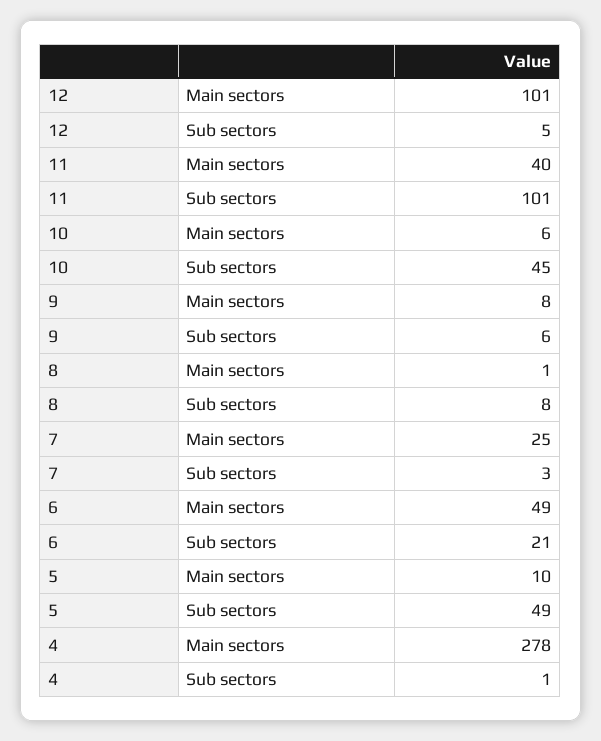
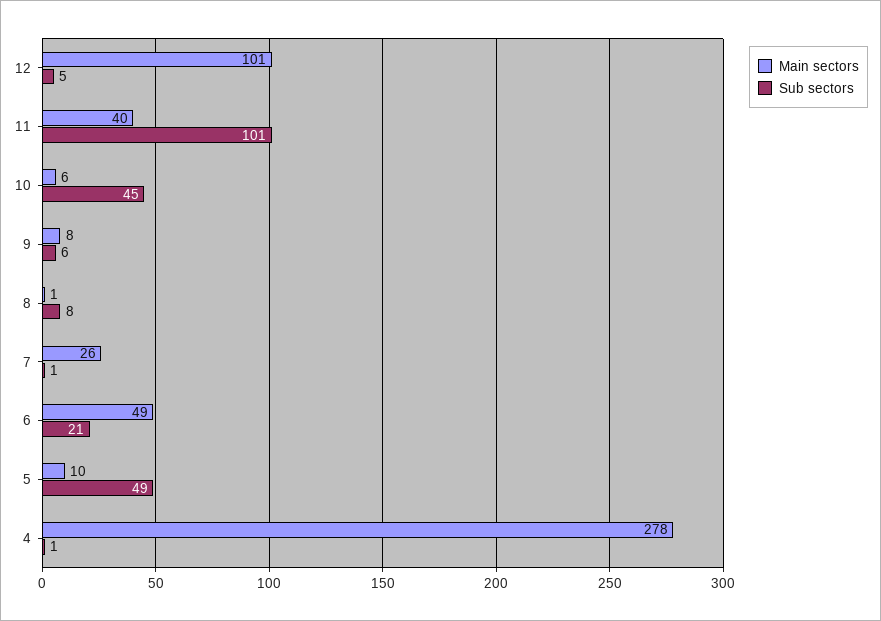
  {
    "Main sectors": {
      "12": 101,
      "11": 40,
      "10": 6,
      "9": 8,
      "8": 1,
-     "7": 25,
+     "7": 26,
      "6": 49,
      "5": 10,
      "4": 278
    },
    "Sub sectors": {
      "12": 5,
      "11": 101,
      "10": 45,
      "9": 6,
      "8": 8,
-     "7": 3,
+     "7": 1,
      "6": 21,
      "5": 49,
      "4": 1
    }
  }

